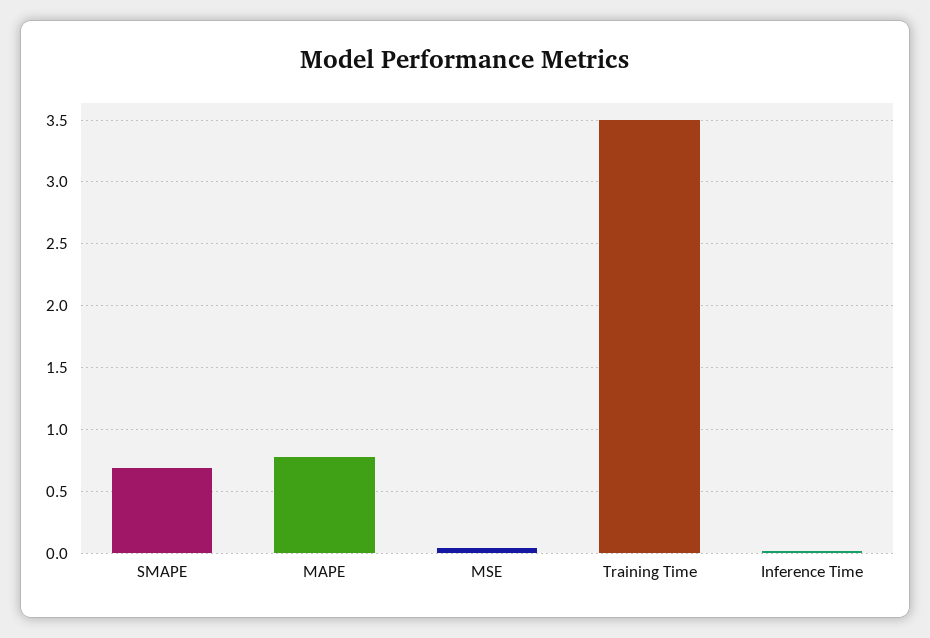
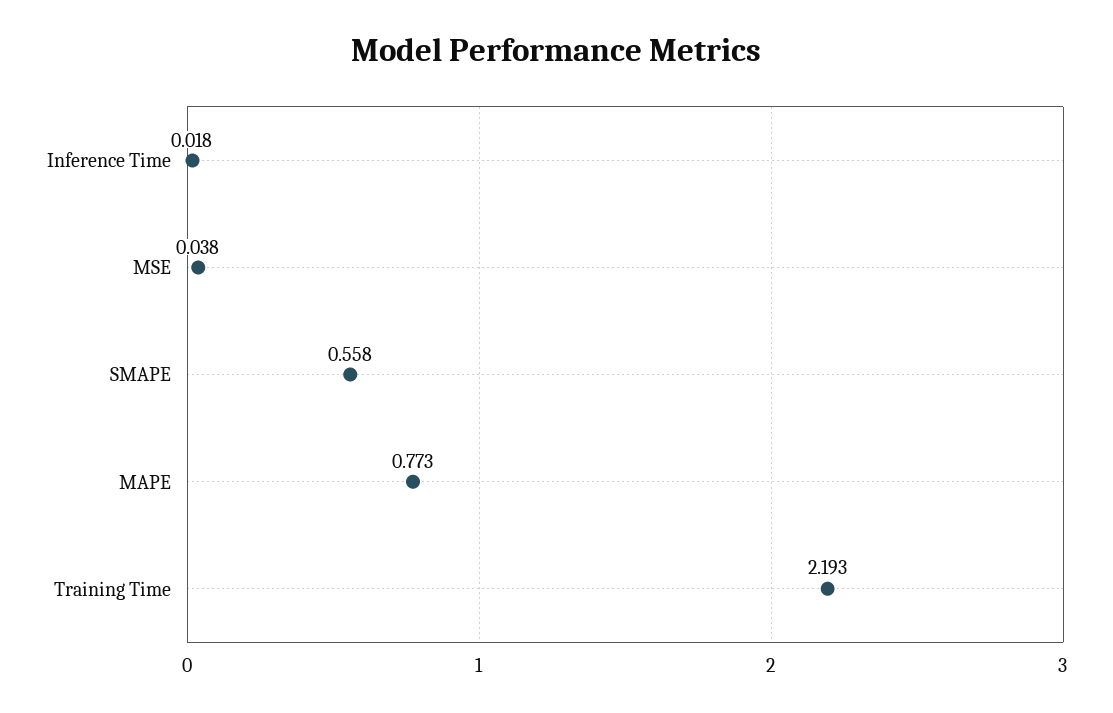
  {
-   "SMAPE": 0.7,
+   "SMAPE": 0.558,
    "MAPE": 0.773,
    "MSE": 0.038,
-   "Training Time": 3.5,
+   "Training Time": 2.193,
    "Inference Time": 0.018
  }

